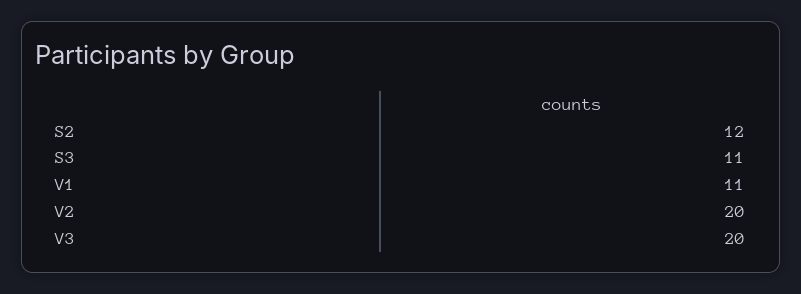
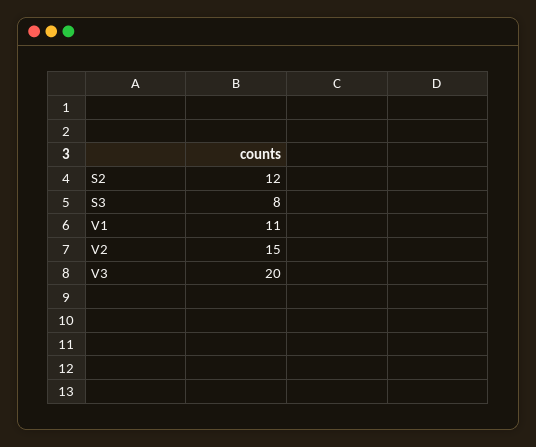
  {
    "S2": 12,
-   "S3": 11,
+   "S3": 8,
    "V1": 11,
-   "V2": 20,
+   "V2": 15,
    "V3": 20
  }

